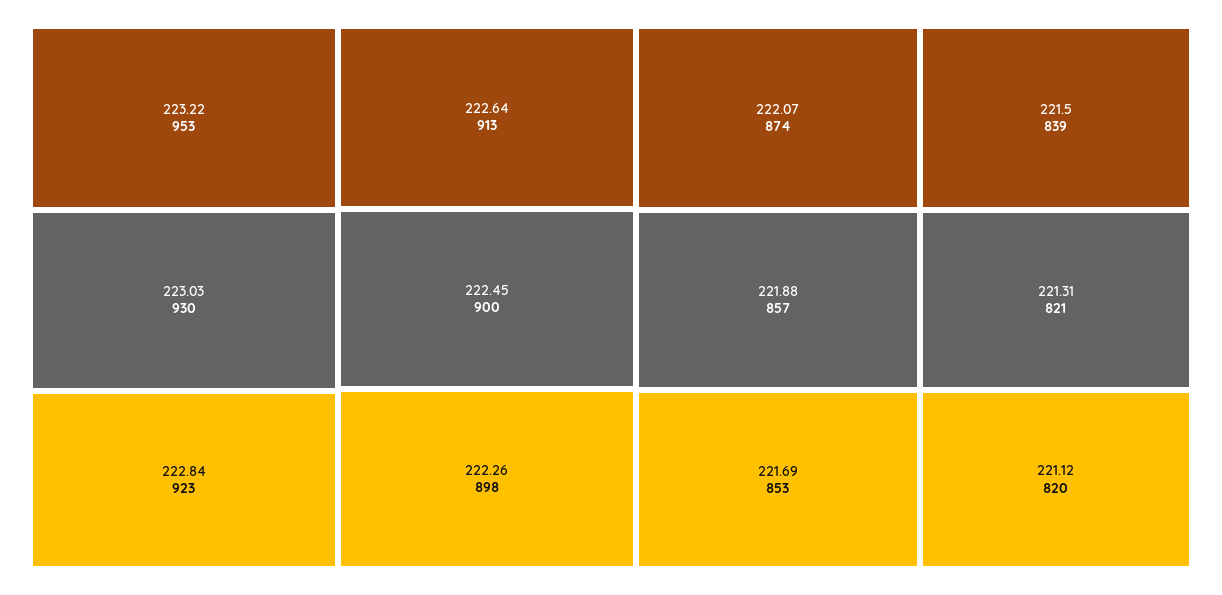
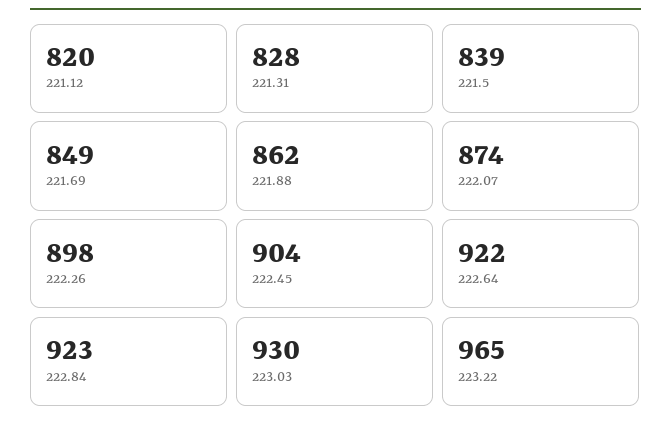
  {
-   "223.22": 953,
+   "223.22": 965,
    "223.03": 930,
    "222.84": 923,
-   "222.64": 913,
+   "222.64": 922,
-   "222.45": 900,
+   "222.45": 904,
    "222.26": 898,
    "222.07": 874,
-   "221.88": 857,
+   "221.88": 862,
-   "221.69": 853,
+   "221.69": 849,
    "221.5": 839,
-   "221.31": 821,
+   "221.31": 828,
    "221.12": 820
  }

